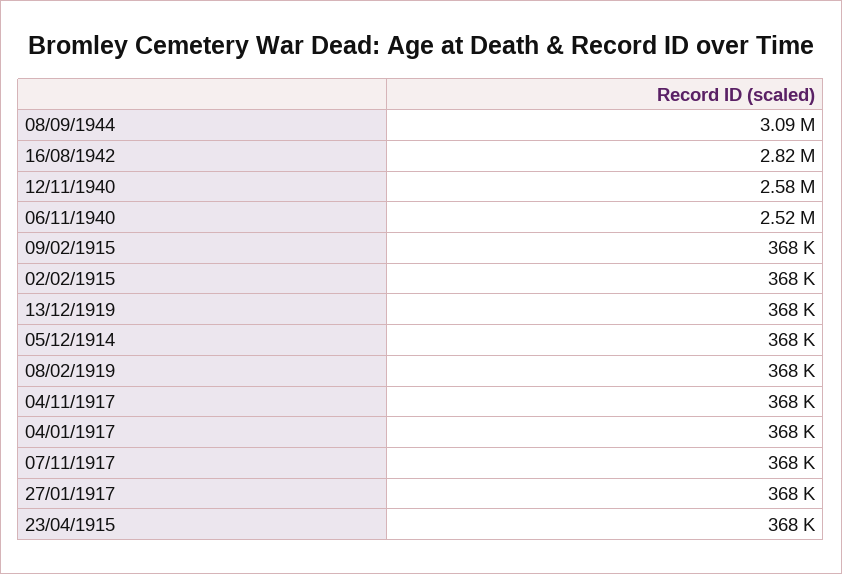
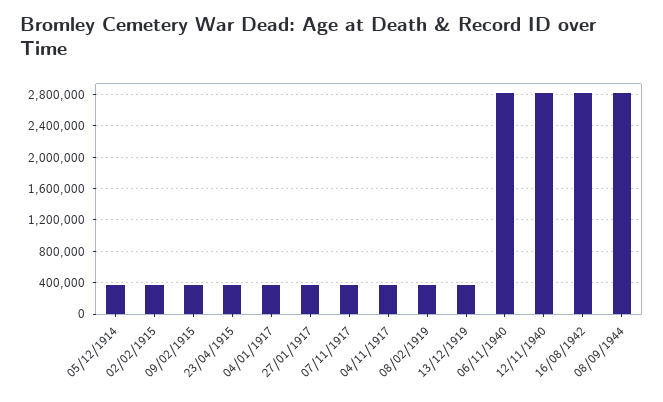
  {
-   "08/09/1944": 3090000,
+   "08/09/1944": 2800000,
    "16/08/1942": 2820000,
-   "12/11/1940": 2580000,
+   "12/11/1940": 2800000,
-   "06/11/1940": 2520000,
+   "06/11/1940": 2800000,
    "09/02/1915": 368000,
    "02/02/1915": 368000,
    "13/12/1919": 368000,
    "05/12/1914": 368000,
    "08/02/1919": 368000,
    "04/11/1917": 368000,
    "04/01/1917": 368000,
    "07/11/1917": 368000,
    "27/01/1917": 368000,
    "23/04/1915": 368000
  }

